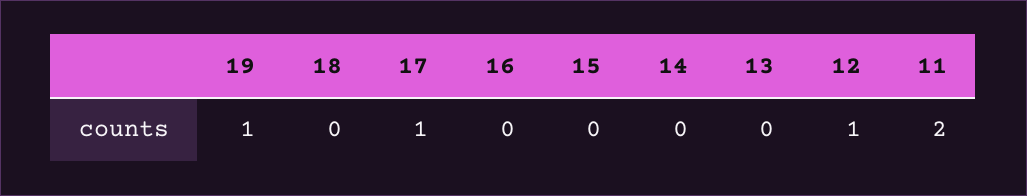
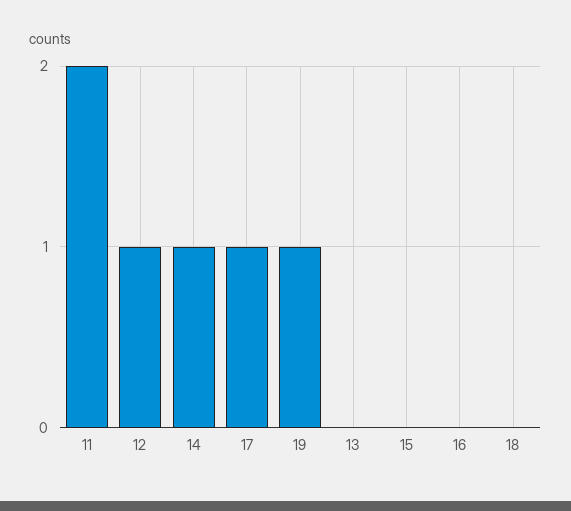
  {
    "19": 1,
    "18": 0,
    "17": 1,
    "16": 0,
    "15": 0,
-   "14": 0,
+   "14": 1,
    "13": 0,
    "12": 1,
    "11": 2
  }

